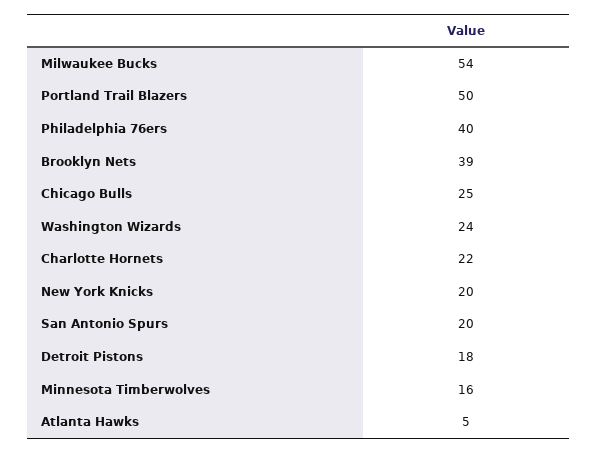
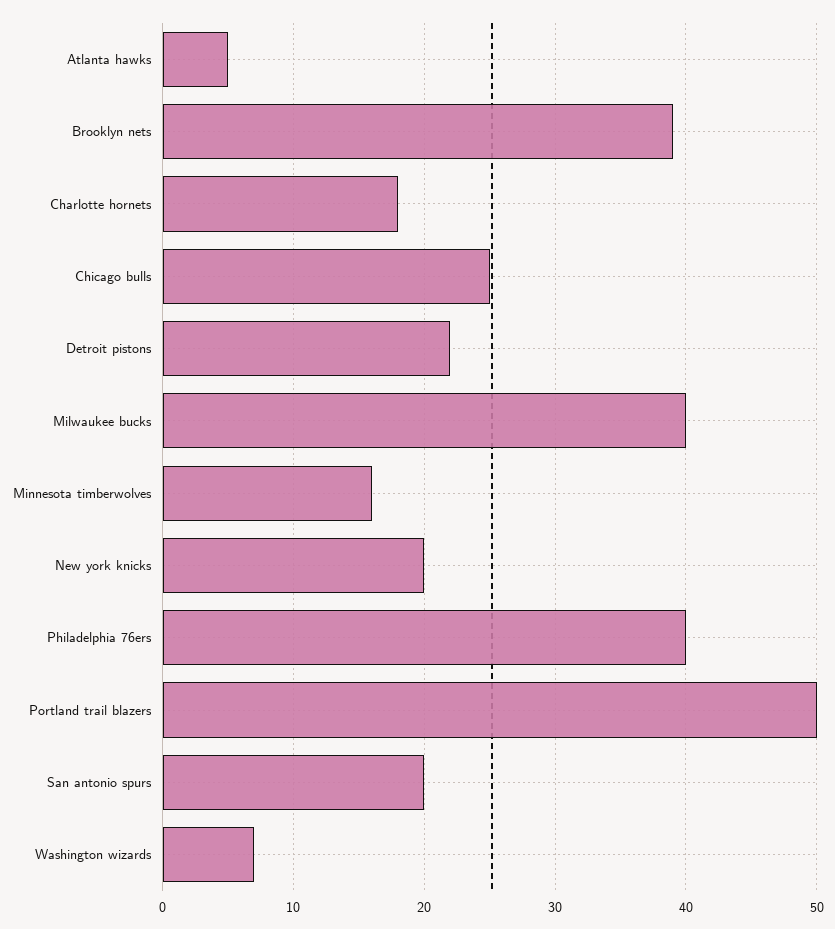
  {
-   "Milwaukee Bucks": 54,
+   "Milwaukee Bucks": 40,
    "Portland Trail Blazers": 50,
    "Philadelphia 76ers": 40,
    "Brooklyn Nets": 39,
    "Chicago Bulls": 25,
-   "Washington Wizards": 24,
+   "Washington Wizards": 7,
-   "Charlotte Hornets": 22,
+   "Charlotte Hornets": 18,
    "New York Knicks": 20,
    "San Antonio Spurs": 20,
-   "Detroit Pistons": 18,
+   "Detroit Pistons": 22,
    "Minnesota Timberwolves": 16,
    "Atlanta Hawks": 5
  }

